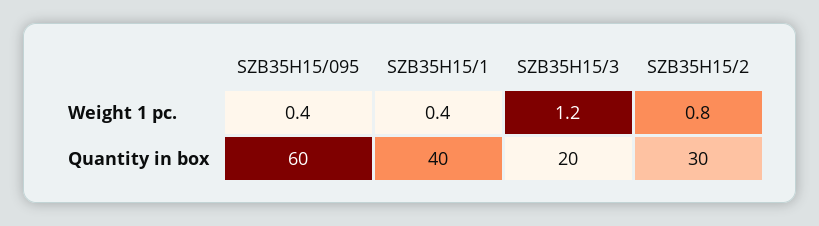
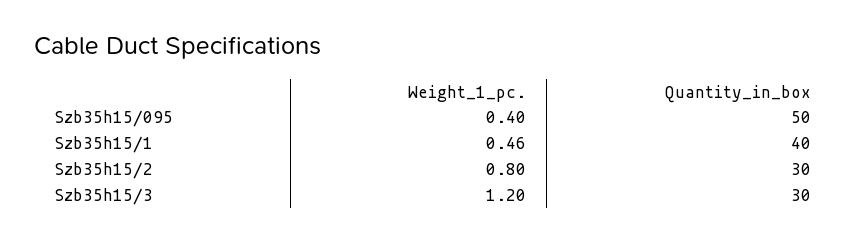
  {
    "SZB35H15/095": {
      "Weight 1 pc.": 0.4,
-     "Quantity in box": 60
+     "Quantity in box": 50
    },
    "SZB35H15/1": {
-     "Weight 1 pc.": 0.4,
+     "Weight 1 pc.": 0.46,
      "Quantity in box": 40
    },
    "SZB35H15/3": {
      "Weight 1 pc.": 1.2,
-     "Quantity in box": 20
+     "Quantity in box": 30
    },
    "SZB35H15/2": {
      "Weight 1 pc.": 0.8,
      "Quantity in box": 30
    }
  }

